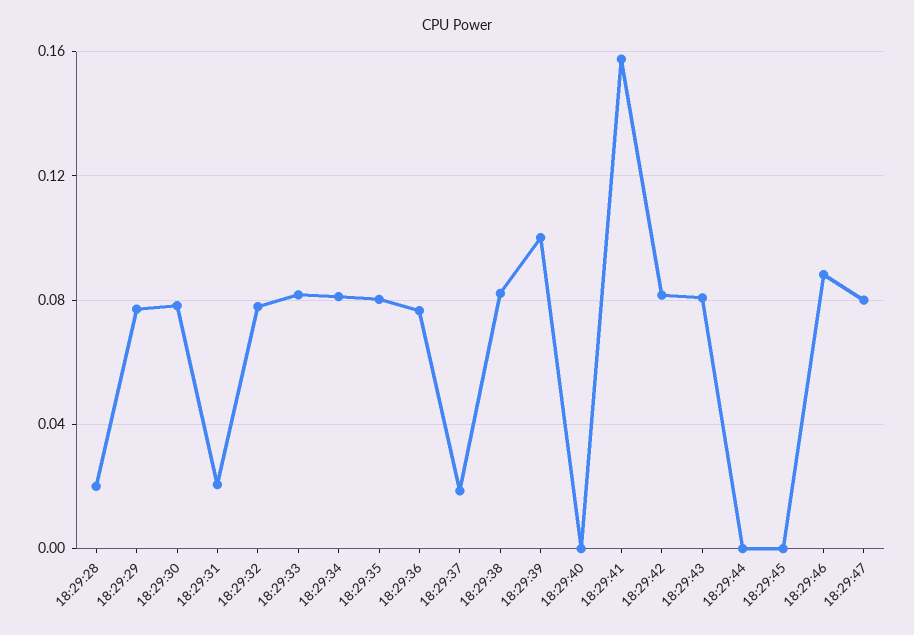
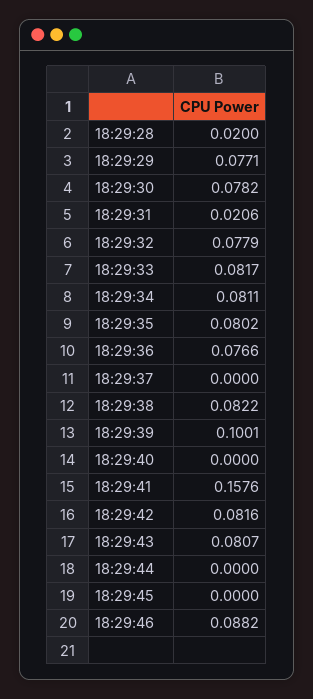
  {
    "18:29:28": 0.02,
    "18:29:29": 0.0771,
    "18:29:30": 0.0782,
    "18:29:31": 0.0206,
    "18:29:32": 0.0779,
    "18:29:33": 0.0817,
    "18:29:34": 0.0811,
    "18:29:35": 0.0802,
    "18:29:36": 0.0766,
-   "18:29:37": 0.02,
+   "18:29:37": 0,
    "18:29:38": 0.0822,
    "18:29:39": 0.1001,
    "18:29:40": 0,
    "18:29:41": 0.1576,
    "18:29:42": 0.0816,
    "18:29:43": 0.0807,
    "18:29:44": 0,
    "18:29:45": 0,
-   "18:29:46": 0.0882,
+   "18:29:46": 0.0882
-   "18:29:47": 0.08
  }

